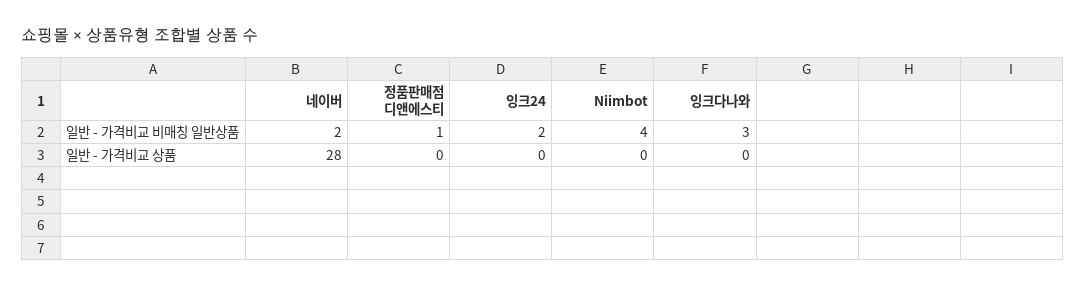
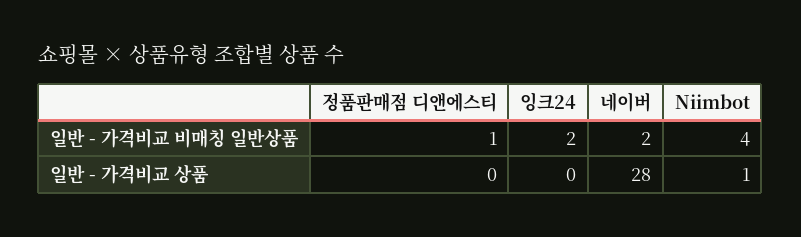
  {
    "네이버": {
      "일반 - 가격비교 비매칭 일반상품": 2,
      "일반 - 가격비교 상품": 28
    },
    "정품판매점 디앤에스티": {
      "일반 - 가격비교 비매칭 일반상품": 1,
      "일반 - 가격비교 상품": 0
    },
    "잉크24": {
      "일반 - 가격비교 비매칭 일반상품": 2,
      "일반 - 가격비교 상품": 0
    },
    "Niimbot": {
      "일반 - 가격비교 비매칭 일반상품": 4,
-     "일반 - 가격비교 상품": 0
+     "일반 - 가격비교 상품": 1
-   },
+   }
-   "잉크다나와": {
-     "일반 - 가격비교 비매칭 일반상품": 3,
-     "일반 - 가격비교 상품": 0
-   }
  }

